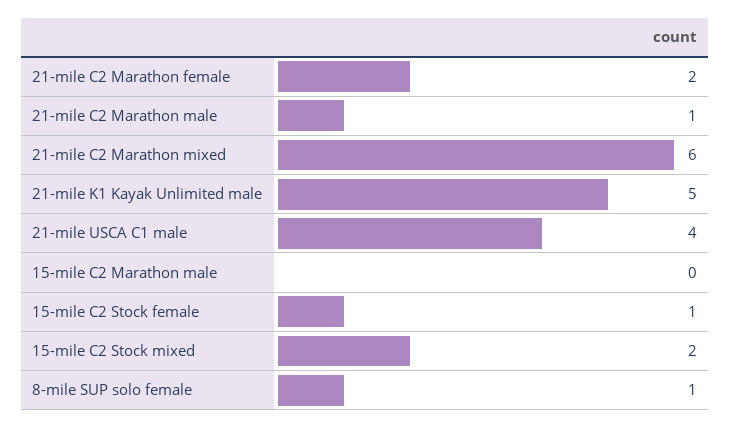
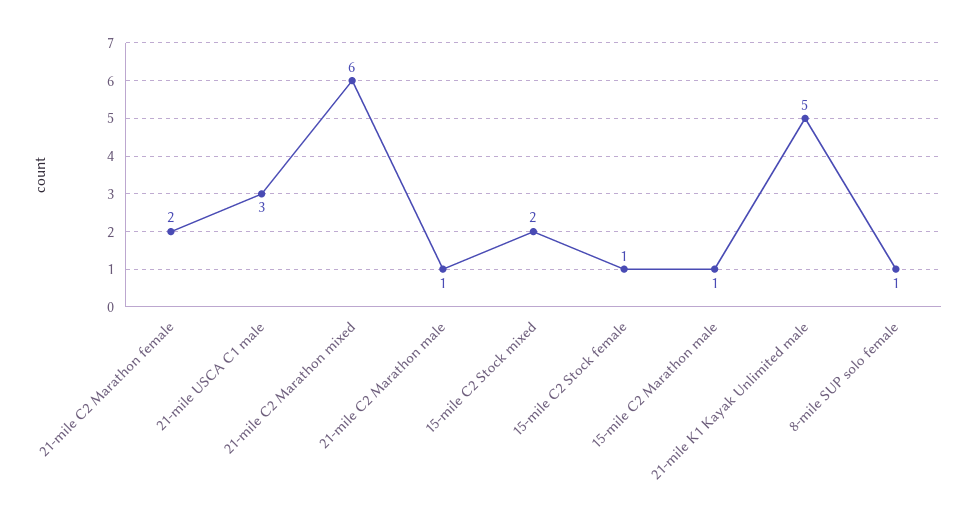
  {
    "21-mile C2 Marathon female": 2,
    "21-mile C2 Marathon male": 1,
    "21-mile C2 Marathon mixed": 6,
    "21-mile K1 Kayak Unlimited male": 5,
-   "21-mile USCA C1 male": 4,
+   "21-mile USCA C1 male": 3,
-   "15-mile C2 Marathon male": 0,
+   "15-mile C2 Marathon male": 1,
    "15-mile C2 Stock female": 1,
    "15-mile C2 Stock mixed": 2,
    "8-mile SUP solo female": 1
  }

